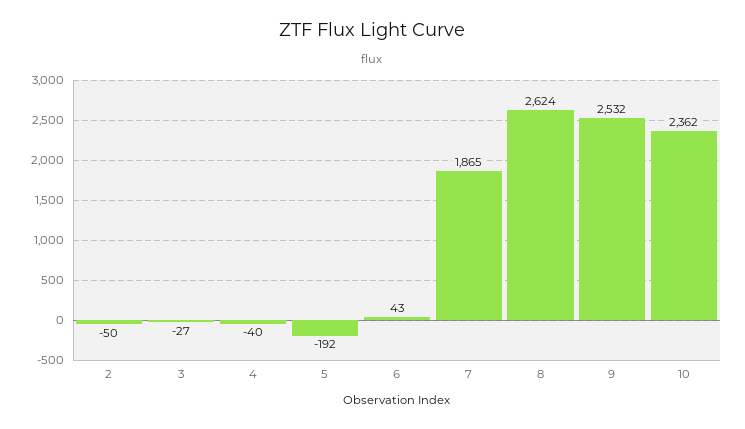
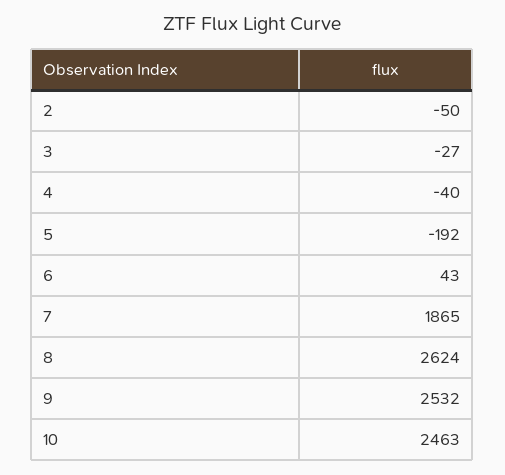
  {
    "2": -50,
    "3": -27,
    "4": -40,
    "5": -192,
    "6": 43,
    "7": 1865,
    "8": 2624,
    "9": 2532,
-   "10": 2362
+   "10": 2463
  }

